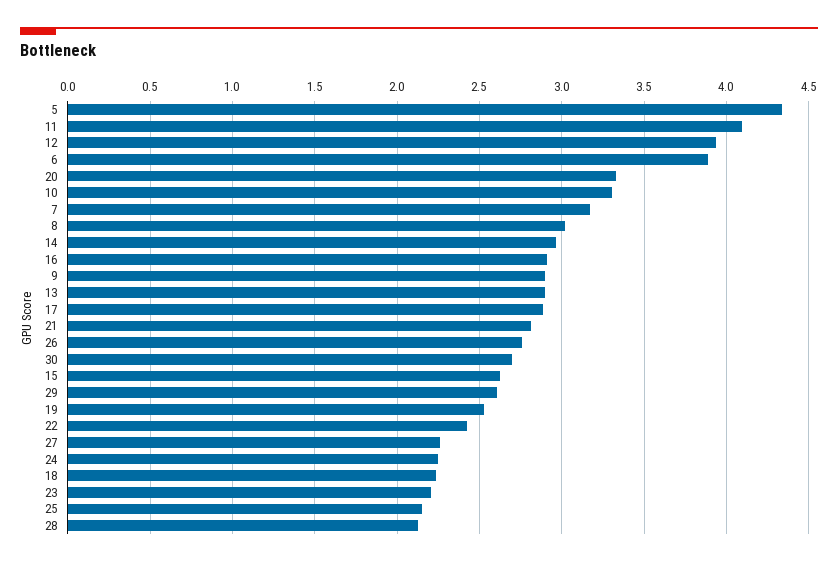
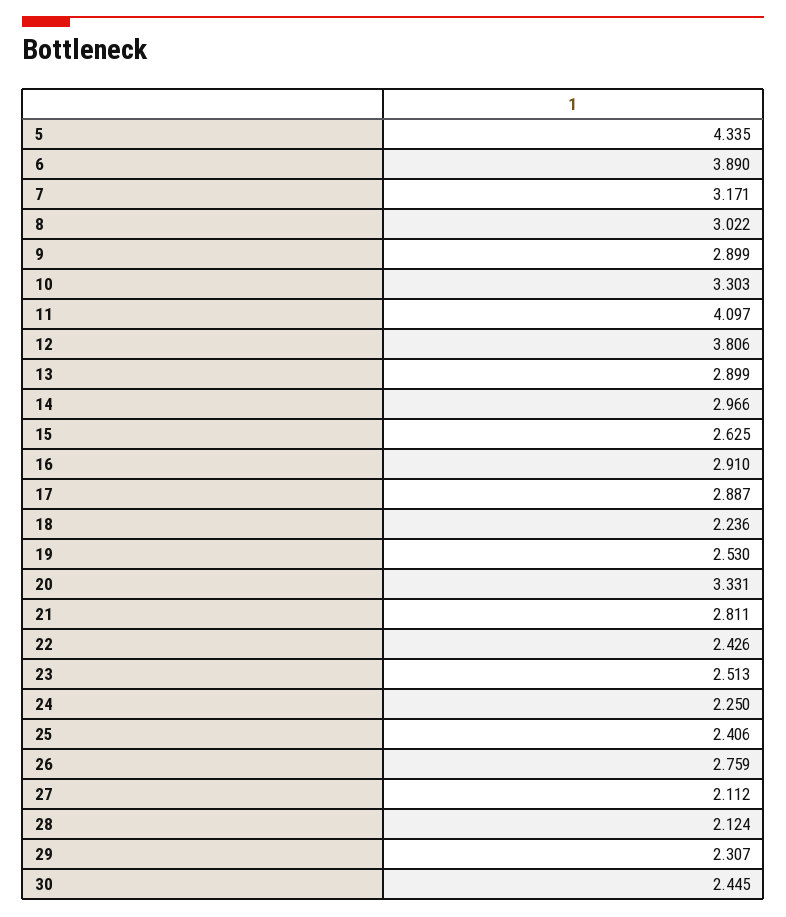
  {
    "5": 4.335,
    "11": 4.097,
-   "12": 3.95,
+   "12": 3.806,
    "6": 3.89,
    "20": 3.331,
    "10": 3.303,
    "7": 3.171,
    "8": 3.022,
    "14": 2.966,
    "16": 2.91,
    "9": 2.899,
    "13": 2.899,
    "17": 2.887,
    "21": 2.811,
    "26": 2.759,
-   "30": 2.7,
+   "30": 2.445,
    "15": 2.625,
-   "29": 2.6,
+   "29": 2.307,
    "19": 2.53,
    "22": 2.426,
-   "27": 2.25,
+   "27": 2.112,
    "24": 2.25,
    "18": 2.236,
-   "23": 2.2,
+   "23": 2.513,
-   "25": 2.15,
+   "25": 2.406,
    "28": 2.124
  }

